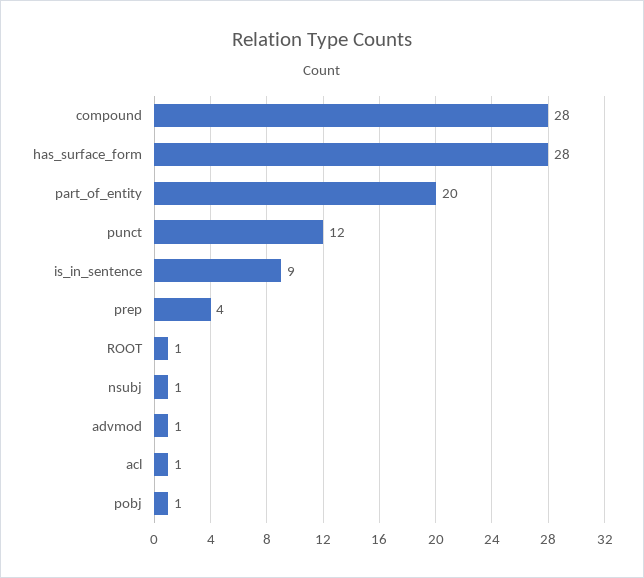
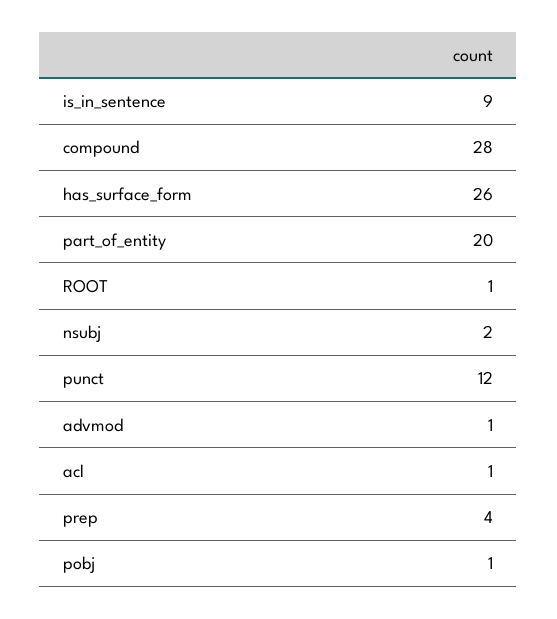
  {
    "compound": 28,
-   "has_surface_form": 28,
+   "has_surface_form": 26,
    "part_of_entity": 20,
    "punct": 12,
    "is_in_sentence": 9,
    "prep": 4,
    "ROOT": 1,
-   "nsubj": 1,
+   "nsubj": 2,
    "advmod": 1,
    "acl": 1,
    "pobj": 1
  }

